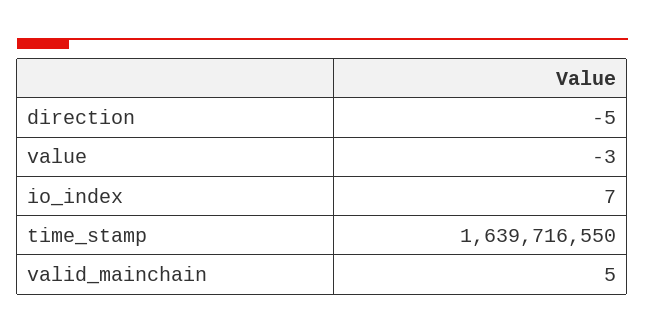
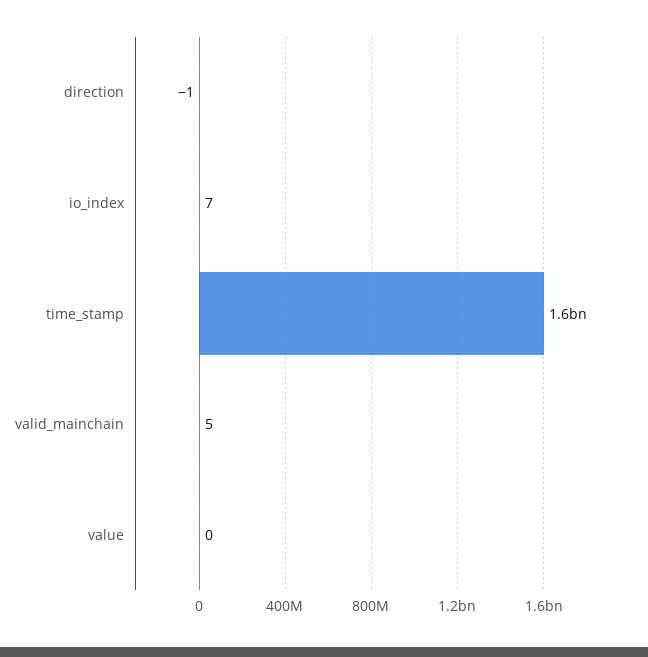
  {
-   "direction": -5,
+   "direction": -1,
-   "value": -3,
+   "value": 0,
    "io_index": 7,
    "time_stamp": 1639716550,
    "valid_mainchain": 5
  }

